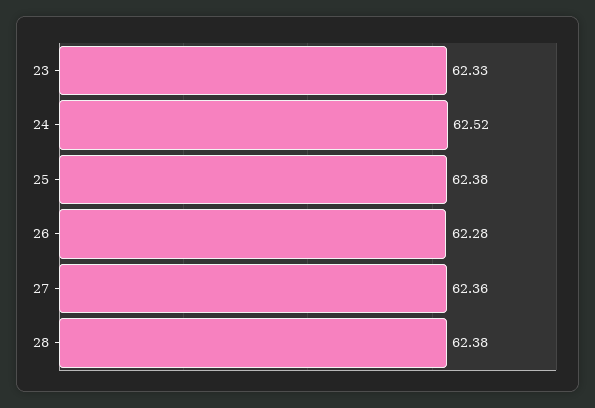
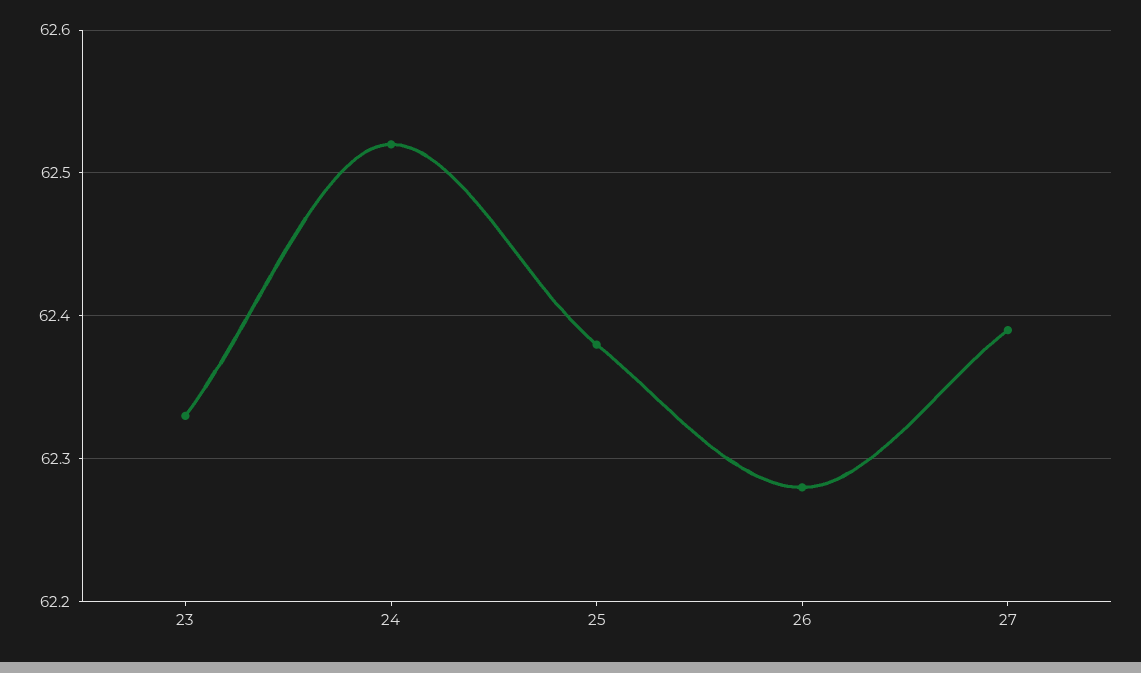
  {
    "23": 62.33,
    "24": 62.52,
    "25": 62.38,
    "26": 62.28,
-   "27": 62.36,
+   "27": 62.39
-   "28": 62.38
  }

